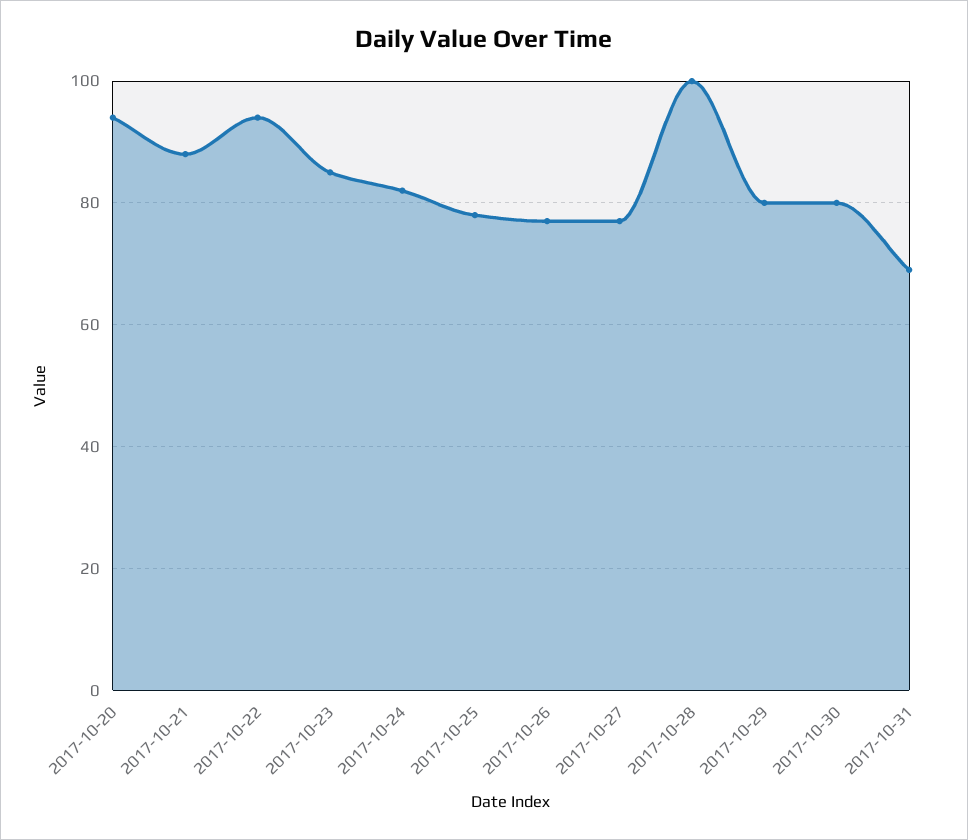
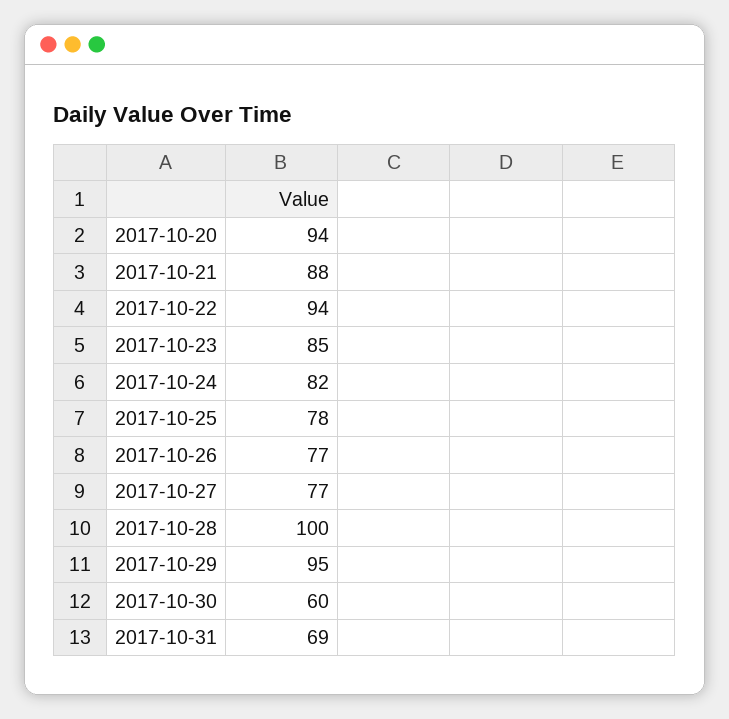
  {
    "2017-10-20": 94,
    "2017-10-21": 88,
    "2017-10-22": 94,
    "2017-10-23": 85,
    "2017-10-24": 82,
    "2017-10-25": 78,
    "2017-10-26": 77,
    "2017-10-27": 77,
    "2017-10-28": 100,
-   "2017-10-29": 80,
+   "2017-10-29": 95,
-   "2017-10-30": 80,
+   "2017-10-30": 60,
    "2017-10-31": 69
  }

